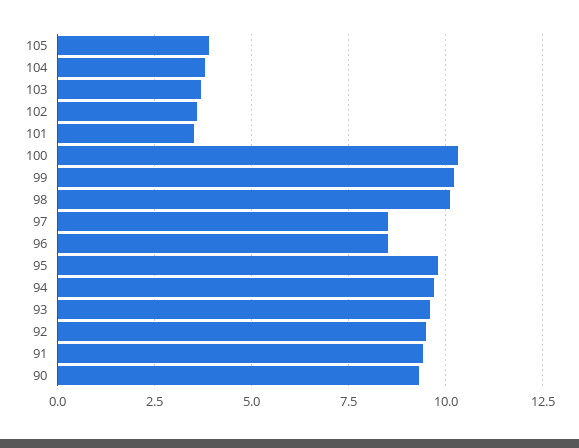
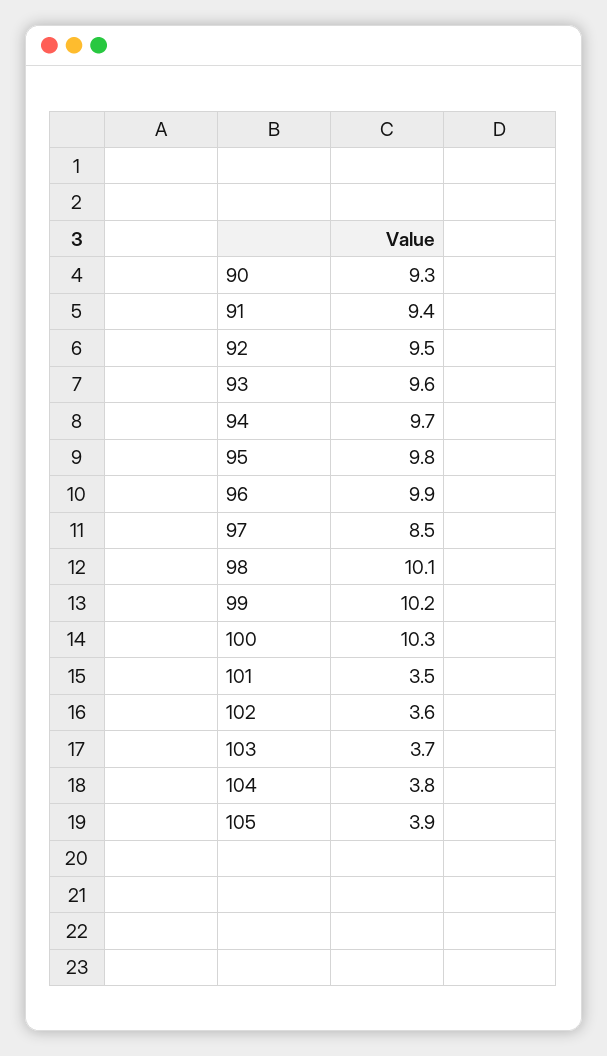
  {
    "105": 3.9,
    "104": 3.8,
    "103": 3.7,
    "102": 3.6,
    "101": 3.5,
    "100": 10.3,
    "99": 10.2,
    "98": 10.1,
    "97": 8.5,
-   "96": 8.5,
+   "96": 9.9,
    "95": 9.8,
    "94": 9.7,
    "93": 9.6,
    "92": 9.5,
    "91": 9.4,
    "90": 9.3
  }

